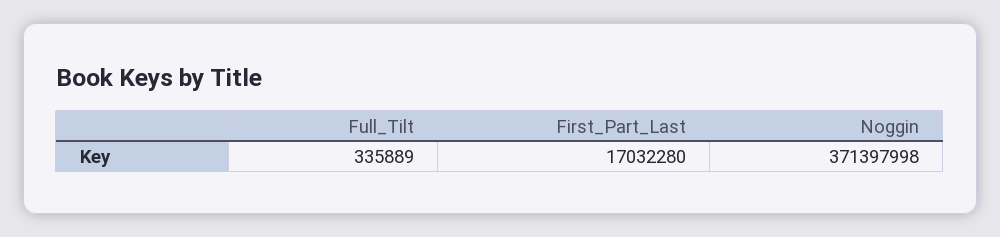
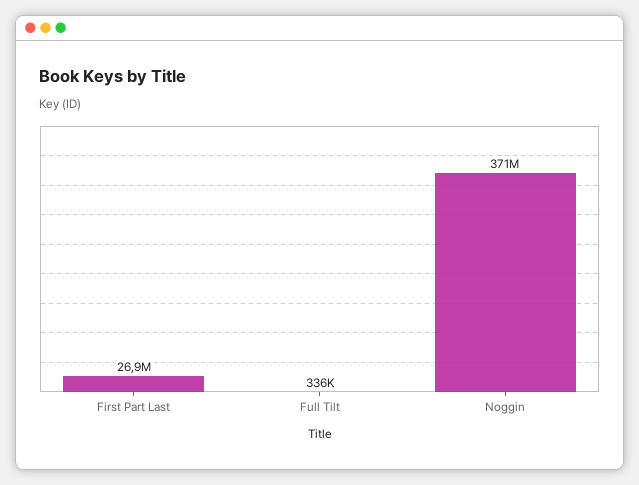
  {
    "Full_Tilt": 335889,
-   "First_Part_Last": 17032280,
+   "First_Part_Last": 26900000,
    "Noggin": 371397998
  }

